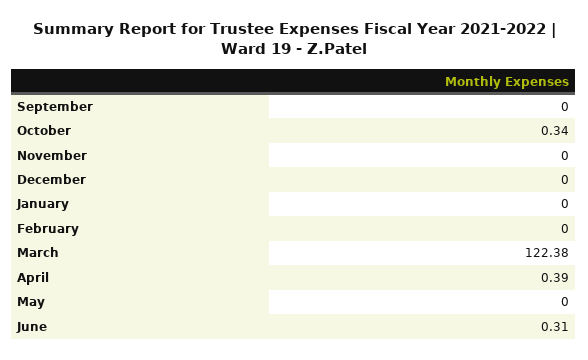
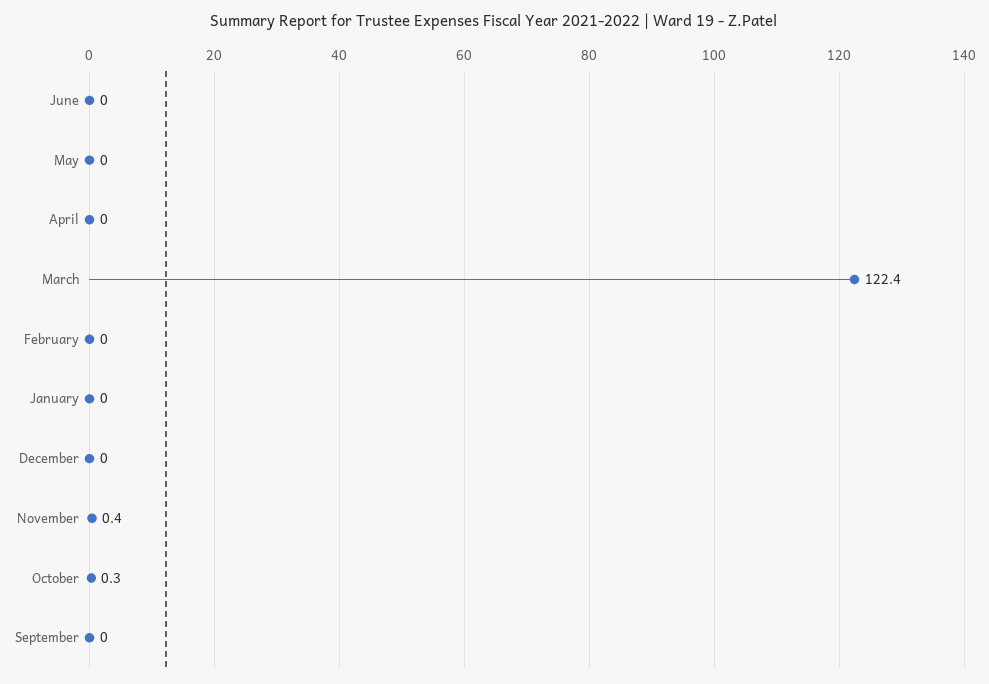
  {
    "September": 0,
    "October": 0.34,
-   "November": 0,
+   "November": 0.4,
    "December": 0,
    "January": 0,
    "February": 0,
    "March": 122.38,
-   "April": 0.39,
+   "April": 0,
    "May": 0,
-   "June": 0.31
+   "June": 0
  }

